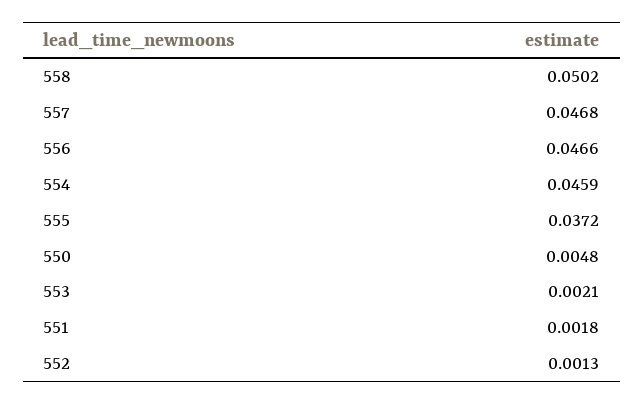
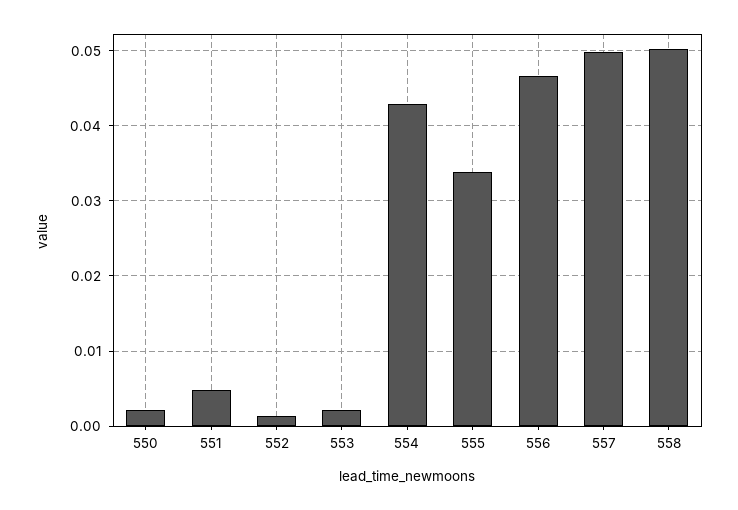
  {
    "558": 0.0502,
-   "557": 0.0468,
+   "557": 0.05,
    "556": 0.0466,
-   "554": 0.0459,
+   "554": 0.043,
-   "555": 0.0372,
+   "555": 0.034,
-   "550": 0.0048,
+   "550": 0.002,
    "553": 0.0021,
-   "551": 0.0018,
+   "551": 0.005,
    "552": 0.0013
  }

